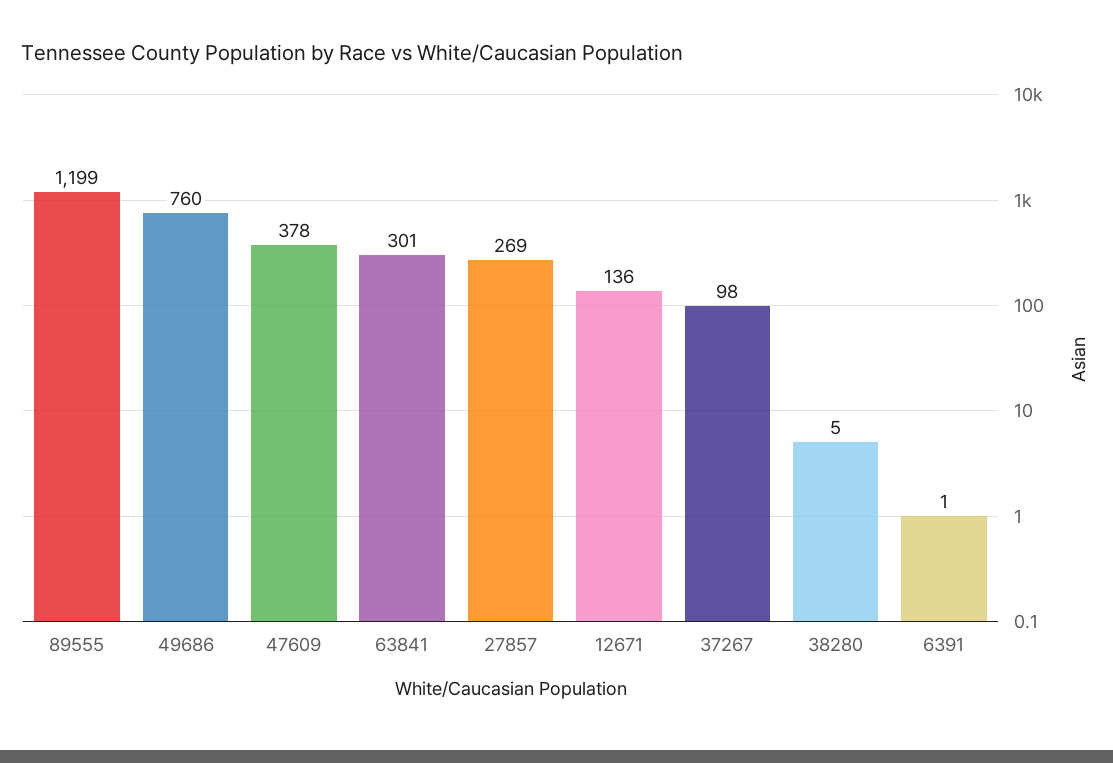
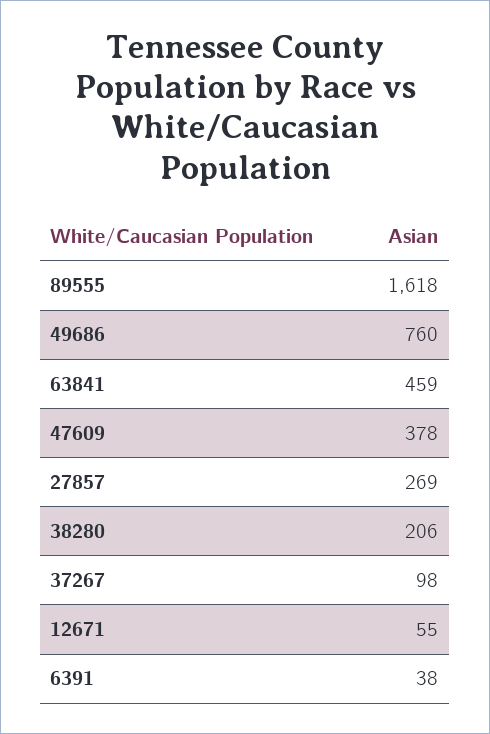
  {
-   "89555": 1199,
+   "89555": 1618,
    "49686": 760,
    "47609": 378,
-   "63841": 301,
+   "63841": 459,
    "27857": 269,
-   "12671": 136,
+   "12671": 55,
    "37267": 98,
-   "38280": 5,
+   "38280": 206,
-   "6391": 1
+   "6391": 38
  }

